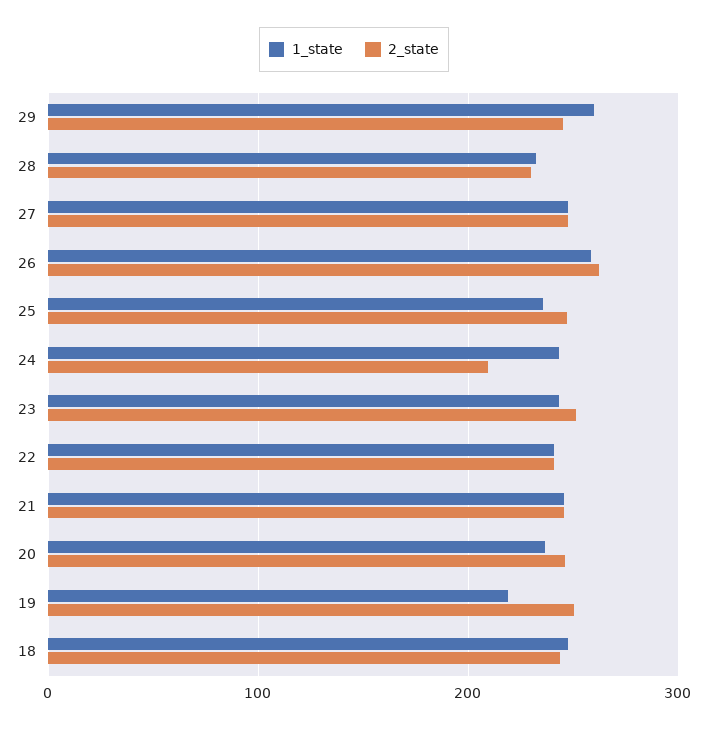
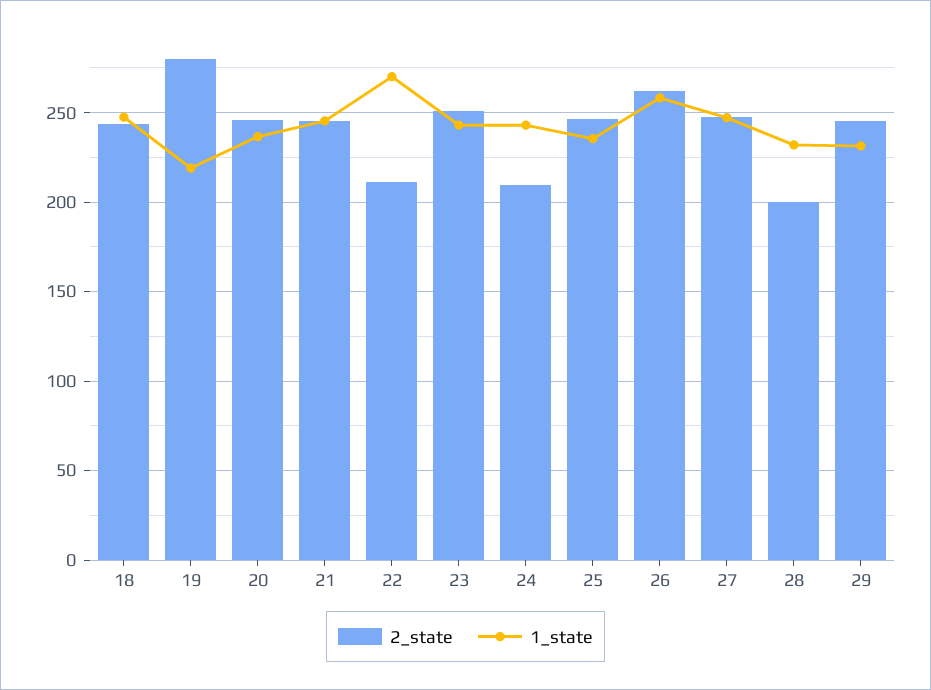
  {
    "1_state": {
-     "29": 260,
+     "29": 230,
      "28": 230,
      "27": 245,
      "26": 260,
      "25": 235,
      "24": 245,
      "23": 245,
-     "22": 240,
+     "22": 270,
      "21": 245,
      "20": 235,
      "19": 220,
      "18": 250
    },
    "2_state": {
      "29": 245,
-     "28": 230,
+     "28": 200,
      "27": 250,
      "26": 260,
      "25": 245,
      "24": 210,
      "23": 250,
-     "22": 240,
+     "22": 210,
      "21": 245,
      "20": 245,
-     "19": 250,
+     "19": 280,
      "18": 245
    }
  }

